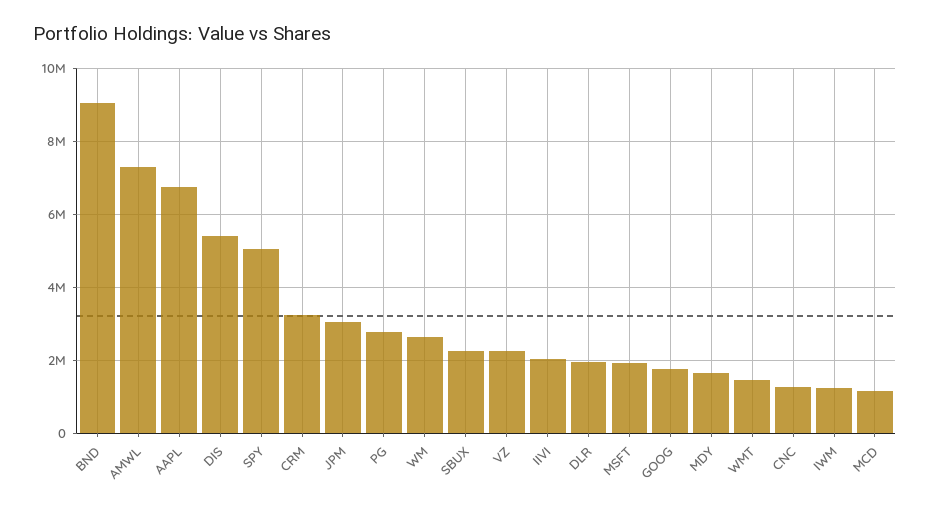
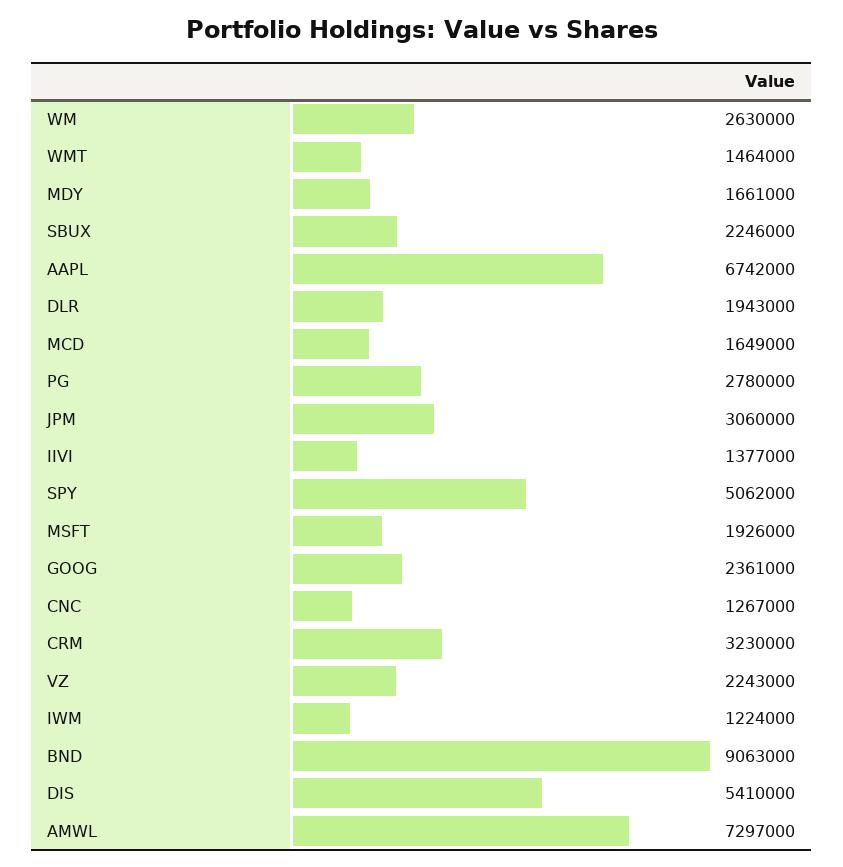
  {
    "BND": 9063000,
    "AMWL": 7297000,
    "AAPL": 6742000,
    "DIS": 5410000,
    "SPY": 5062000,
    "CRM": 3230000,
    "JPM": 3060000,
    "PG": 2780000,
    "WM": 2630000,
    "SBUX": 2246000,
    "VZ": 2243000,
-   "IIVI": 2000000,
+   "IIVI": 1377000,
    "DLR": 1943000,
    "MSFT": 1926000,
-   "GOOG": 1800000,
+   "GOOG": 2361000,
    "MDY": 1661000,
    "WMT": 1464000,
    "CNC": 1267000,
    "IWM": 1224000,
-   "MCD": 1200000
+   "MCD": 1649000
  }

